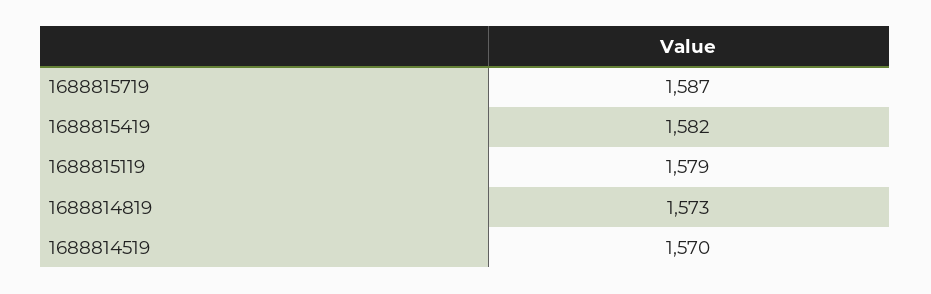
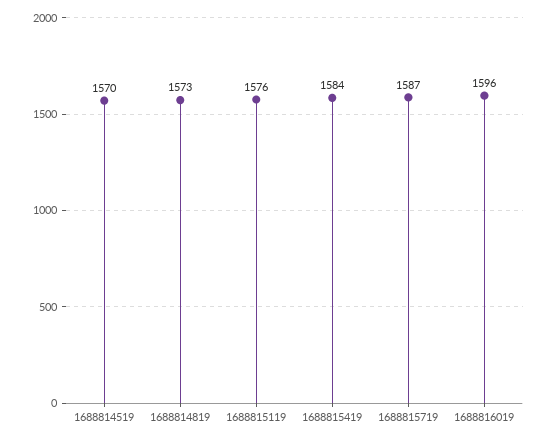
  {
    "1688815719": 1587,
-   "1688815419": 1582,
+   "1688815419": 1584,
-   "1688815119": 1579,
+   "1688815119": 1576,
    "1688814819": 1573,
-   "1688814519": 1570
+   "1688814519": 1570,
+   "1688816019": 1596
  }

